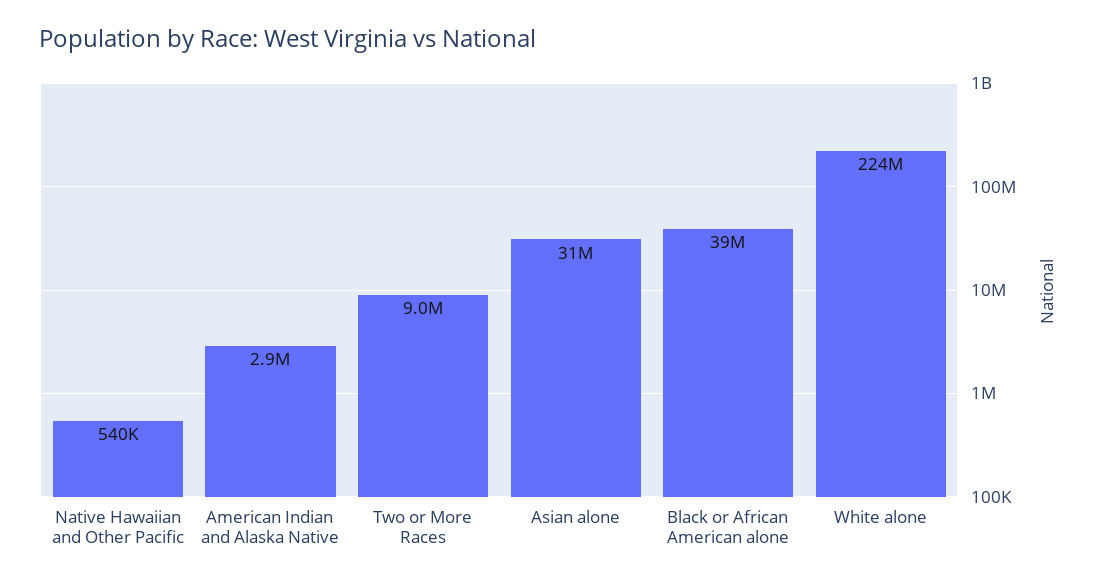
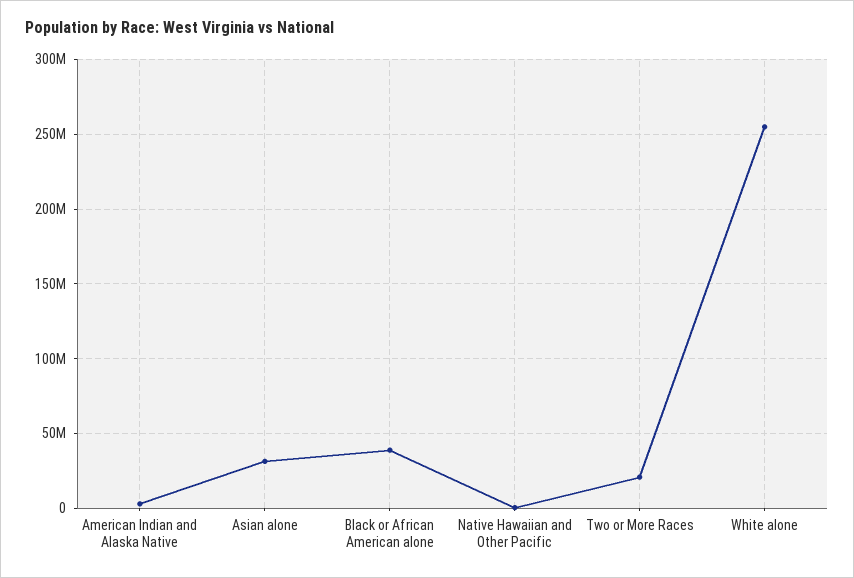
  {
    "Native Hawaiian and Other Pacific": 540000,
    "American Indian and Alaska Native": 2900000,
-   "Two or More Races": 9000000,
+   "Two or More Races": 20000000,
    "Asian alone": 31000000,
    "Black or African American alone": 39000000,
-   "White alone": 224000000
+   "White alone": 255000000
  }

